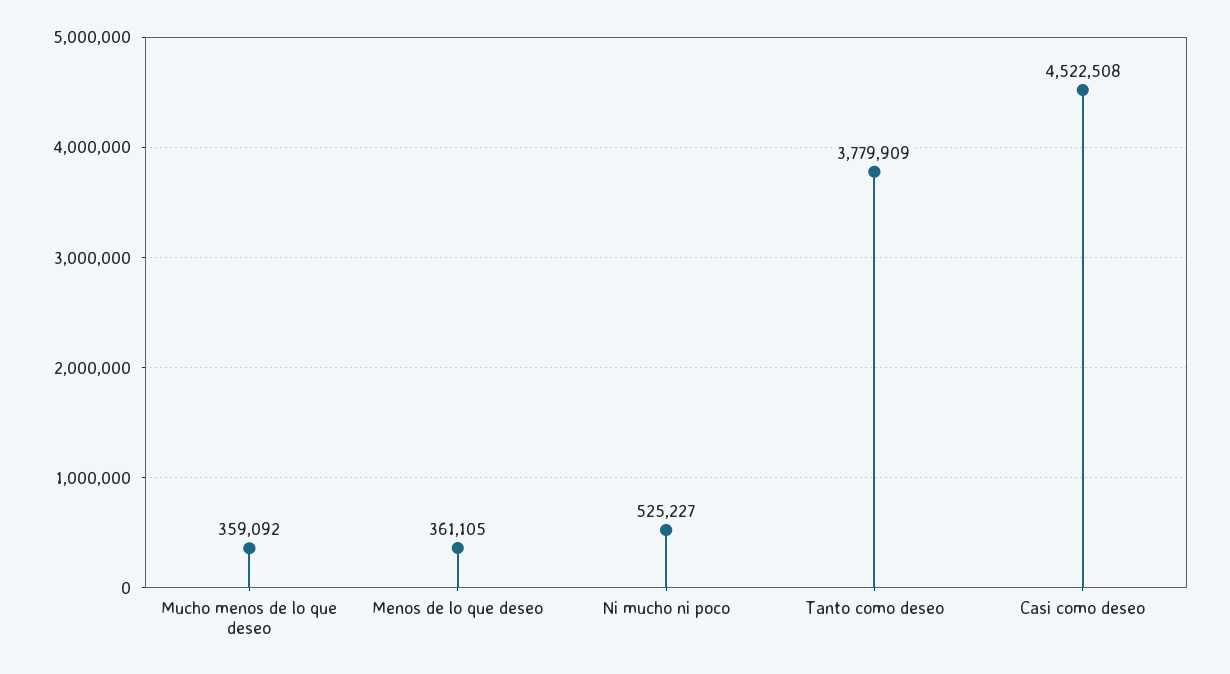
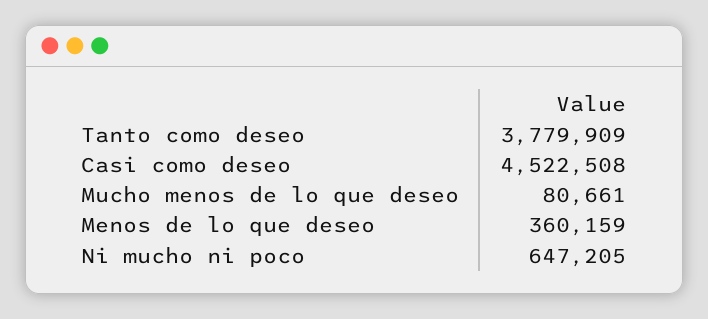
  {
-   "Mucho menos de lo que deseo": 359092,
+   "Mucho menos de lo que deseo": 80661,
-   "Menos de lo que deseo": 361105,
+   "Menos de lo que deseo": 360159,
-   "Ni mucho ni poco": 525227,
+   "Ni mucho ni poco": 647205,
    "Tanto como deseo": 3779909,
    "Casi como deseo": 4522508
  }

